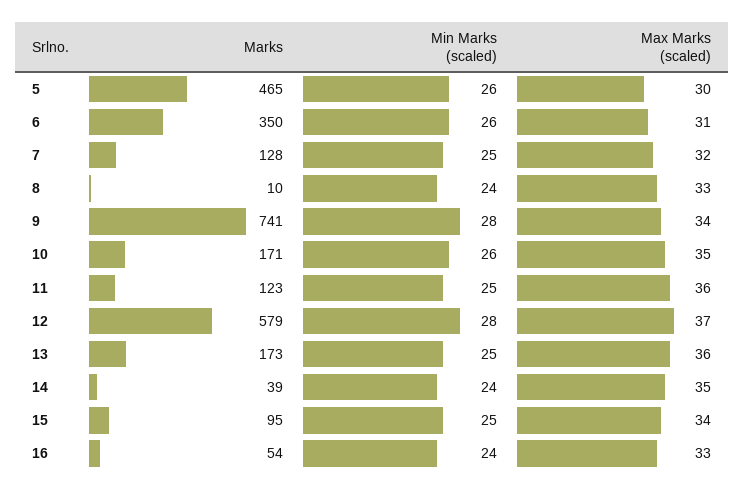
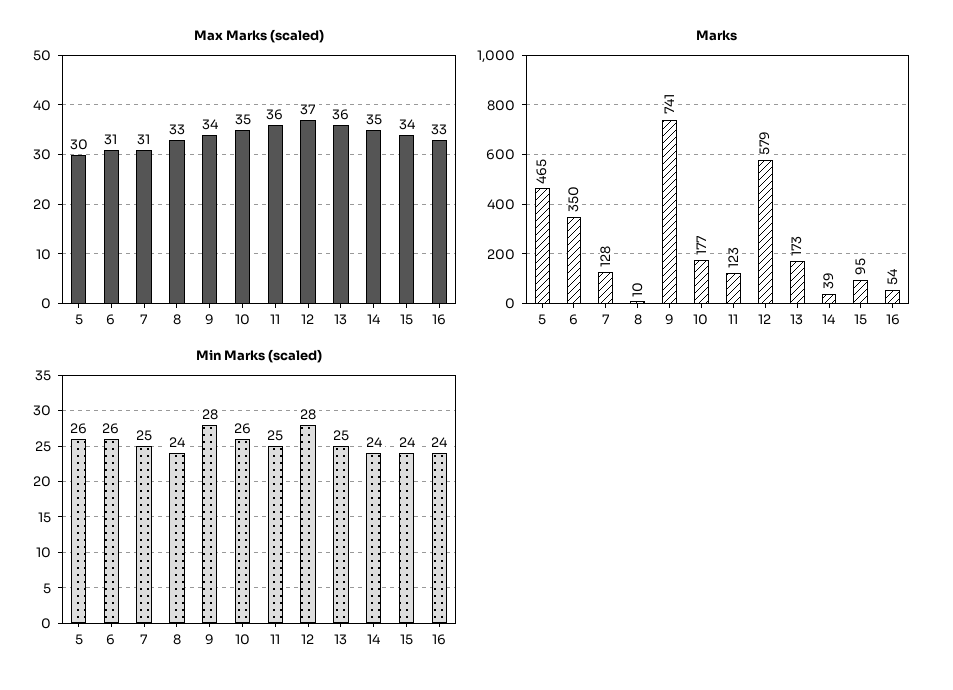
  {
    "Marks": {
      "5": 465,
      "6": 350,
      "7": 128,
      "8": 10,
      "9": 741,
-     "10": 171,
+     "10": 177,
      "11": 123,
      "12": 579,
      "13": 173,
      "14": 39,
      "15": 95,
      "16": 54
    },
    "Min Marks (scaled)": {
      "5": 26,
      "6": 26,
      "7": 25,
      "8": 24,
      "9": 28,
      "10": 26,
      "11": 25,
      "12": 28,
      "13": 25,
      "14": 24,
-     "15": 25,
+     "15": 24,
      "16": 24
    },
    "Max Marks (scaled)": {
      "5": 30,
      "6": 31,
-     "7": 32,
+     "7": 31,
      "8": 33,
      "9": 34,
      "10": 35,
      "11": 36,
      "12": 37,
      "13": 36,
      "14": 35,
      "15": 34,
      "16": 33
    }
  }

